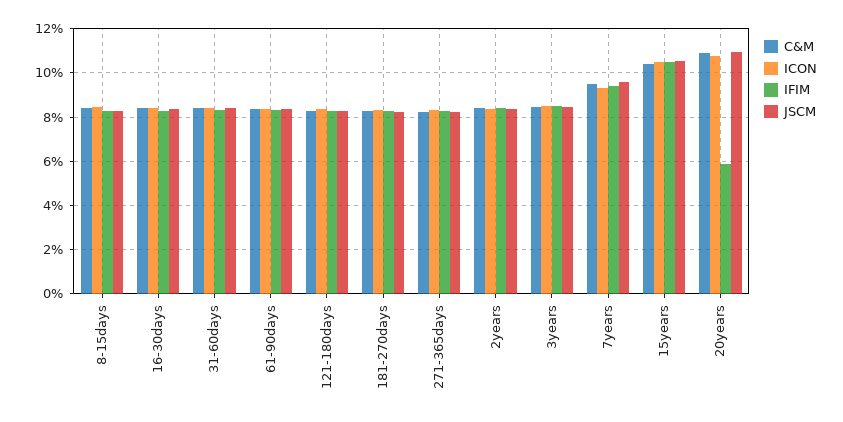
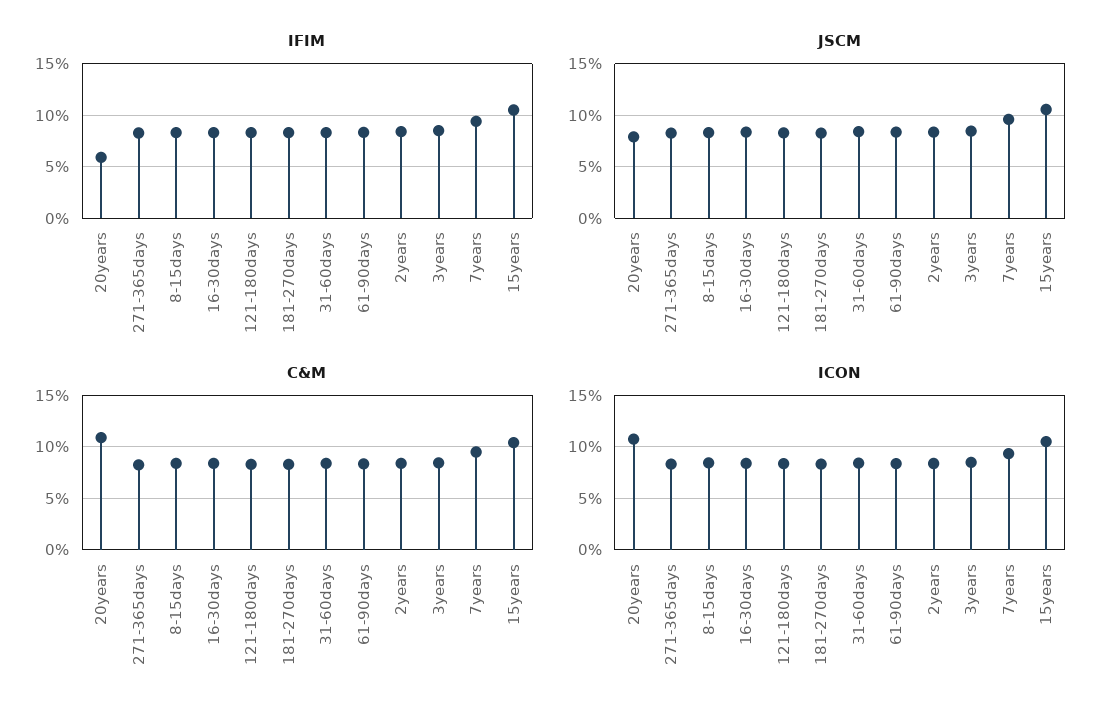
  {
    "C&M": {
      "8-15days": 8.5,
      "16-30days": 8.5,
      "31-60days": 8.5,
      "61-90days": 8.5,
      "121-180days": 8.5,
      "181-270days": 8.5,
      "271-365days": 8.5,
      "2years": 8.5,
      "3years": 8.5,
      "7years": 9.5,
      "15years": 10.5,
      "20years": 11
    },
    "ICON": {
      "8-15days": 8.5,
      "16-30days": 8.5,
      "31-60days": 8.5,
      "61-90days": 8.5,
      "121-180days": 8.5,
      "181-270days": 8.5,
      "271-365days": 8.5,
      "2years": 8.5,
      "3years": 8.5,
      "7years": 9.5,
      "15years": 10.5,
      "20years": 11
    },
    "IFIM": {
      "8-15days": 8.5,
      "16-30days": 8.5,
      "31-60days": 8.5,
      "61-90days": 8.5,
      "121-180days": 8.5,
      "181-270days": 8.5,
      "271-365days": 8.5,
      "2years": 8.5,
      "3years": 8.5,
      "7years": 9.5,
      "15years": 10.5,
      "20years": 6
    },
    "JSCM": {
      "8-15days": 8.5,
      "16-30days": 8.5,
      "31-60days": 8.5,
      "61-90days": 8.5,
      "121-180days": 8.5,
      "181-270days": 8.5,
      "271-365days": 8.5,
      "2years": 8.5,
      "3years": 8.5,
      "7years": 9.5,
      "15years": 10.5,
-     "20years": 11
+     "20years": 8
    }
  }

